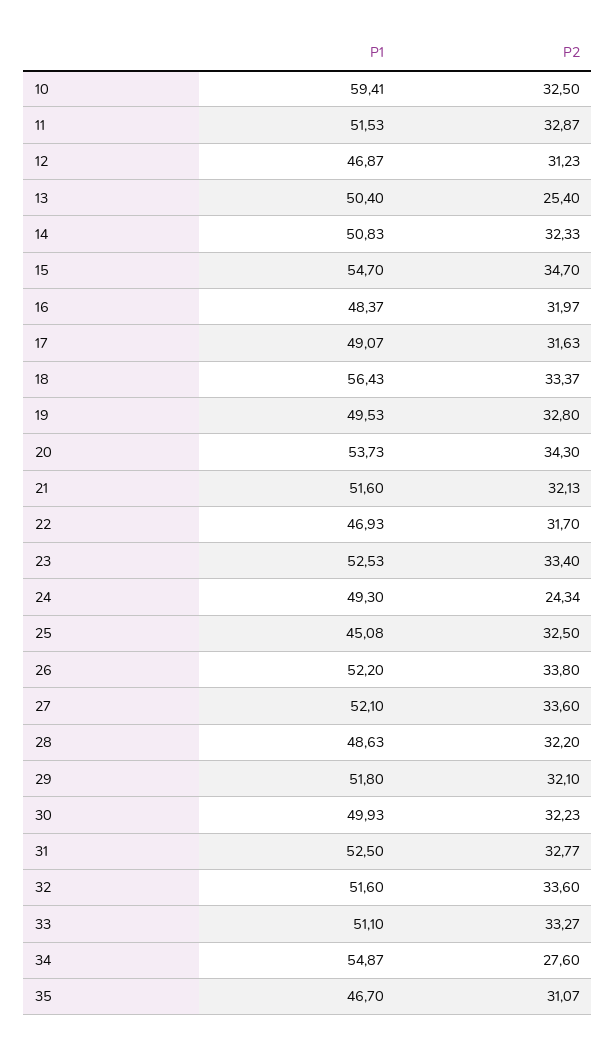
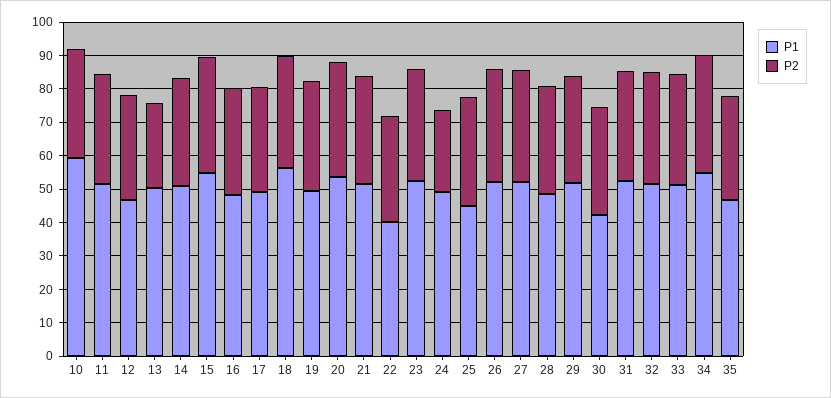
  {
    "P1": {
      "10": 59.41,
      "11": 51.53,
      "12": 46.87,
      "13": 50.4,
      "14": 50.83,
      "15": 54.7,
      "16": 48.37,
      "17": 49.07,
      "18": 56.43,
      "19": 49.53,
      "20": 53.73,
      "21": 51.6,
-     "22": 46.93,
+     "22": 40,
      "23": 52.53,
      "24": 49.3,
      "25": 45.08,
      "26": 52.2,
      "27": 52.1,
      "28": 48.63,
      "29": 51.8,
-     "30": 49.93,
+     "30": 42.5,
      "31": 52.5,
      "32": 51.6,
      "33": 51.1,
      "34": 54.87,
      "35": 46.7
    },
    "P2": {
      "10": 32.5,
      "11": 32.87,
      "12": 31.23,
      "13": 25.4,
      "14": 32.33,
      "15": 34.7,
      "16": 31.97,
      "17": 31.63,
      "18": 33.37,
      "19": 32.8,
      "20": 34.3,
      "21": 32.13,
      "22": 31.7,
      "23": 33.4,
      "24": 24.34,
      "25": 32.5,
      "26": 33.8,
      "27": 33.6,
      "28": 32.2,
      "29": 32.1,
      "30": 32.23,
      "31": 32.77,
      "32": 33.6,
      "33": 33.27,
-     "34": 27.6,
+     "34": 35,
      "35": 31.07
    }
  }

